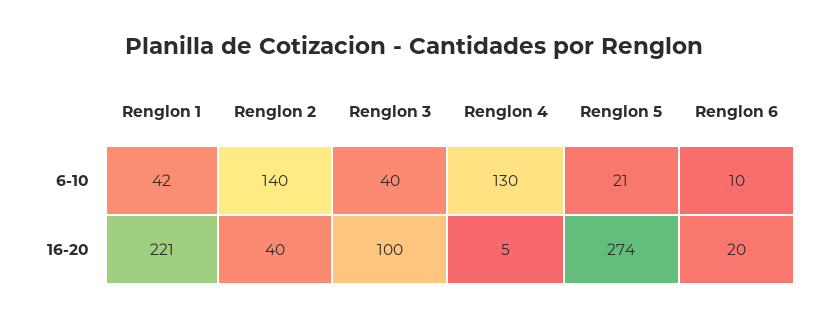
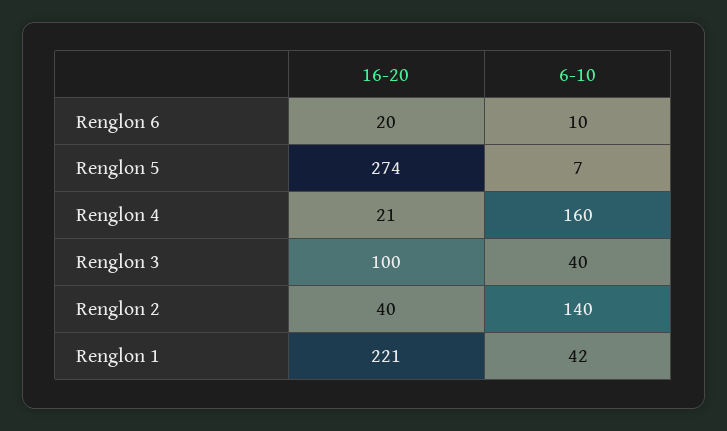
  {
    "Renglon 1": {
      "6-10": 42,
      "16-20": 221
    },
    "Renglon 2": {
      "6-10": 140,
      "16-20": 40
    },
    "Renglon 3": {
      "6-10": 40,
      "16-20": 100
    },
    "Renglon 4": {
-     "6-10": 130,
+     "6-10": 160,
-     "16-20": 5
+     "16-20": 21
    },
    "Renglon 5": {
-     "6-10": 21,
+     "6-10": 7,
      "16-20": 274
    },
    "Renglon 6": {
      "6-10": 10,
      "16-20": 20
    }
  }

